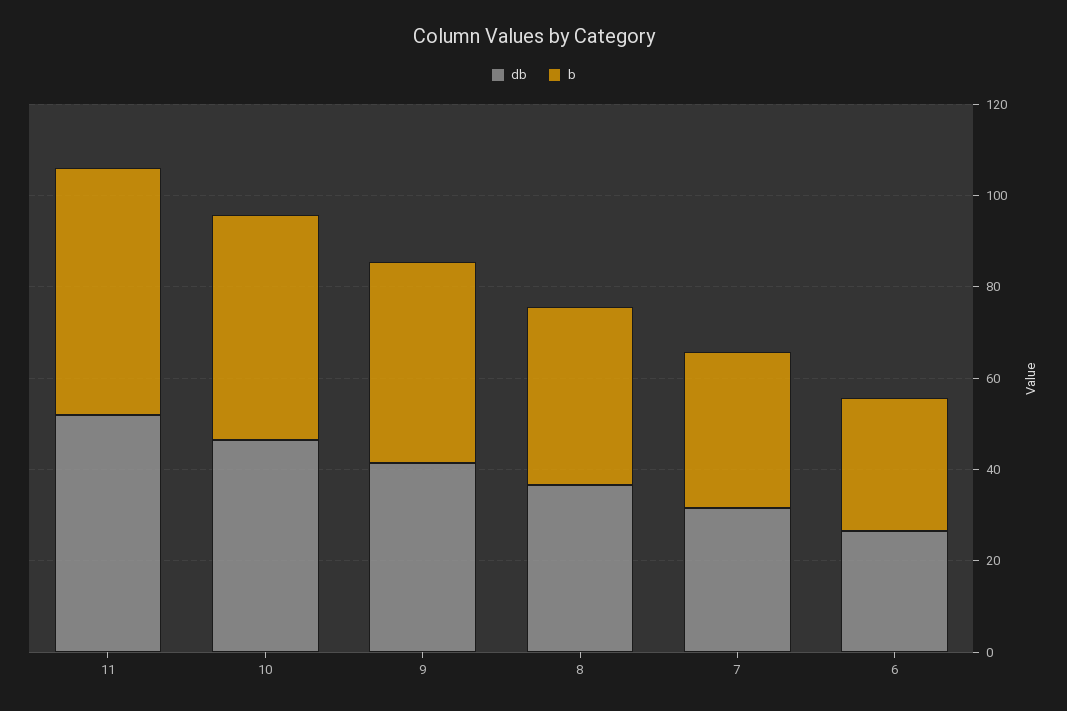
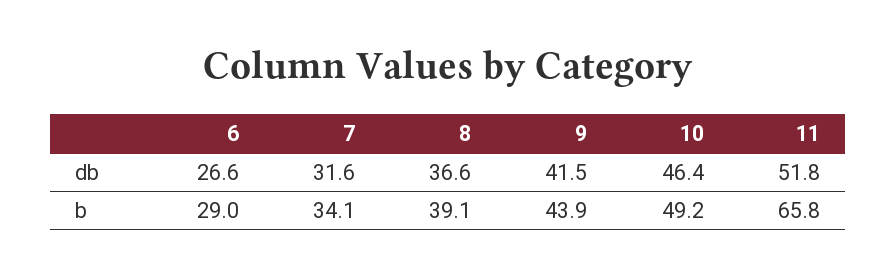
  {
    "db": {
      "11": 51.8,
      "10": 46.4,
      "9": 41.5,
      "8": 36.6,
      "7": 31.6,
      "6": 26.6
    },
    "b": {
-     "11": 55,
+     "11": 65.8,
      "10": 49.2,
      "9": 43.9,
      "8": 39.1,
      "7": 34.1,
      "6": 29
    }
  }

